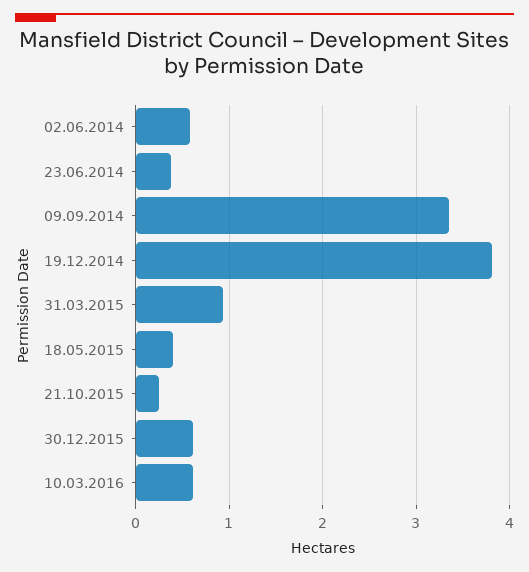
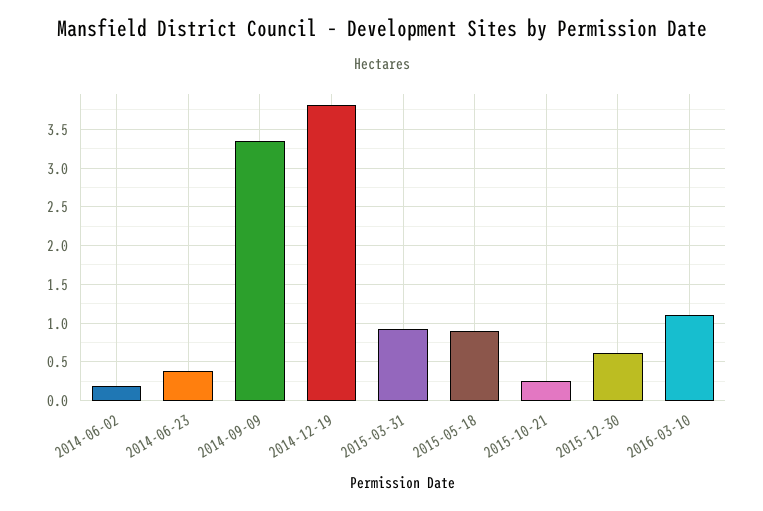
  {
-   "02.06.2014": 0.6,
+   "02.06.2014": 0.2,
    "23.06.2014": 0.4,
    "09.09.2014": 3.4,
    "19.12.2014": 3.8,
    "31.03.2015": 0.9,
-   "18.05.2015": 0.4,
+   "18.05.2015": 0.9,
    "21.10.2015": 0.3,
    "30.12.2015": 0.6,
-   "10.03.2016": 0.6
+   "10.03.2016": 1.1
  }

